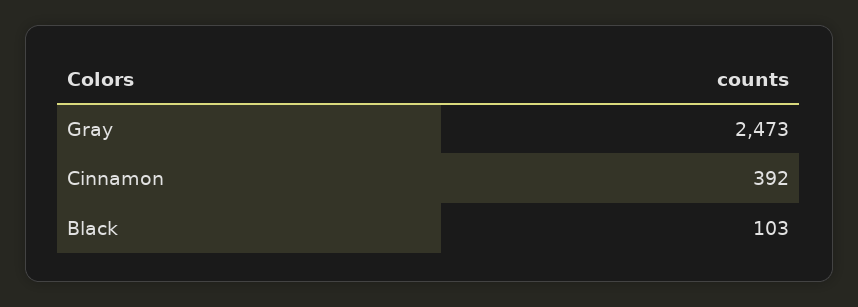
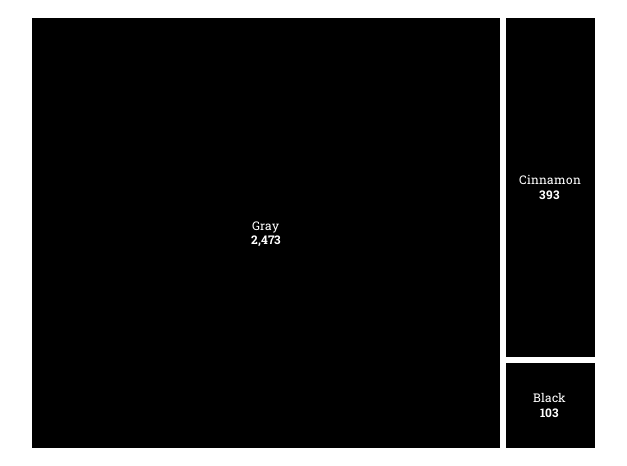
  {
    "Gray": 2473,
-   "Cinnamon": 392,
+   "Cinnamon": 393,
    "Black": 103
  }

